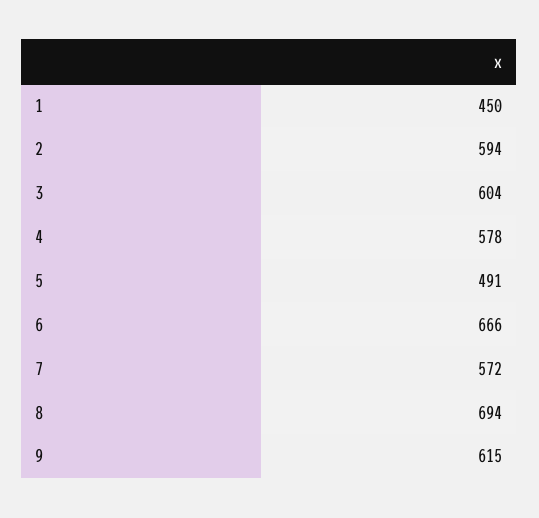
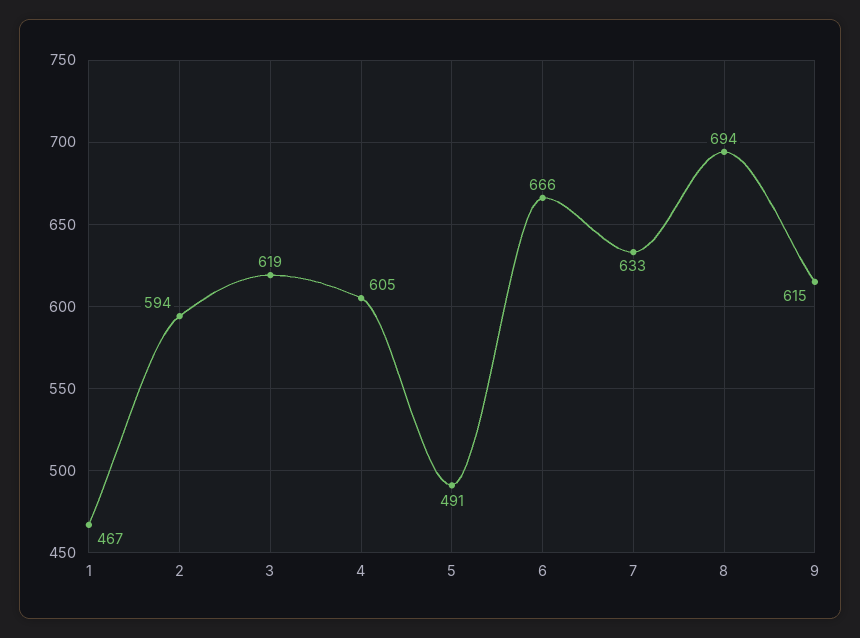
  {
-   "1": 450,
+   "1": 467,
    "2": 594,
-   "3": 604,
+   "3": 619,
-   "4": 578,
+   "4": 605,
    "5": 491,
    "6": 666,
-   "7": 572,
+   "7": 633,
    "8": 694,
    "9": 615
  }

